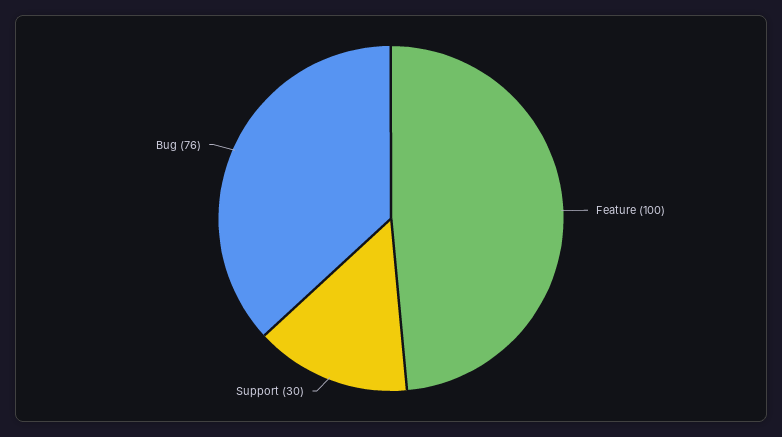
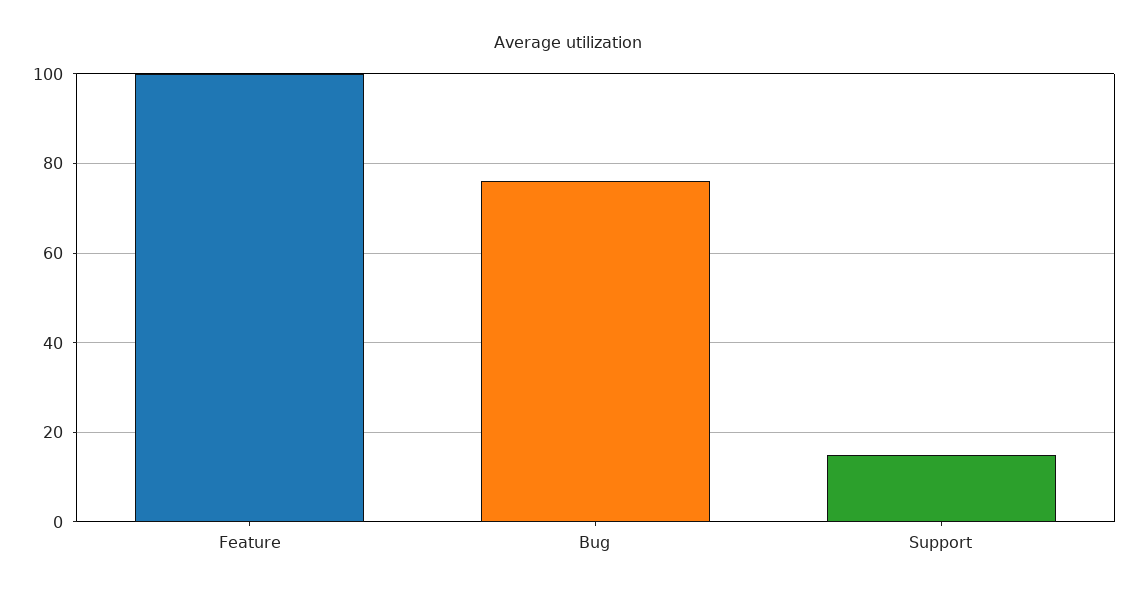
  {
    "Feature": 100,
-   "Support": 30,
+   "Support": 15,
    "Bug": 76
  }

